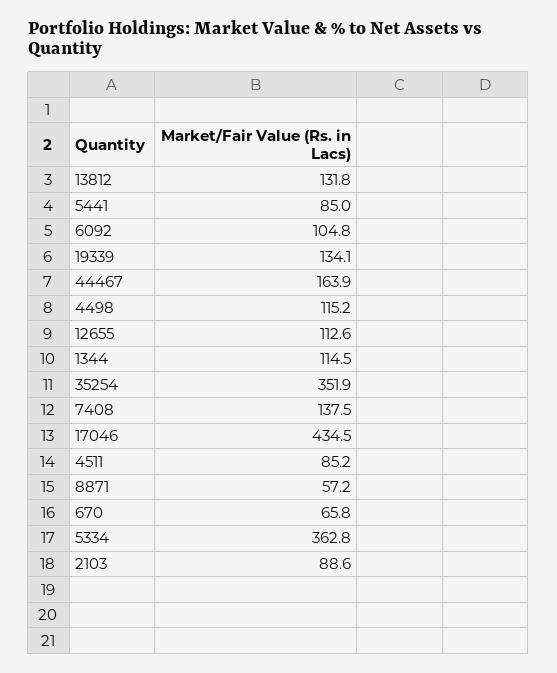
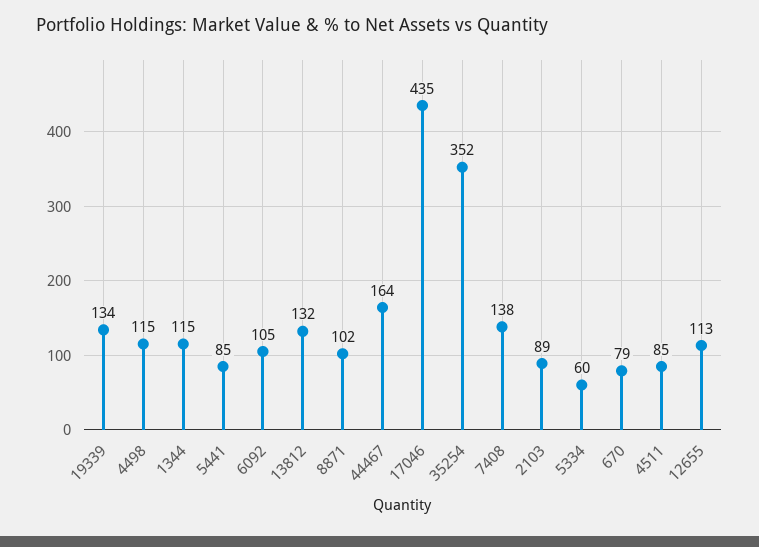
  {
    "13812": 131.8,
    "5441": 85,
    "6092": 104.8,
    "19339": 134.1,
    "44467": 163.9,
    "4498": 115.2,
    "12655": 112.6,
    "1344": 114.5,
    "35254": 351.9,
    "7408": 137.5,
    "17046": 434.5,
    "4511": 85.2,
-   "8871": 57.2,
+   "8871": 102,
-   "670": 65.8,
+   "670": 79,
-   "5334": 362.8,
+   "5334": 60,
    "2103": 88.6
  }

